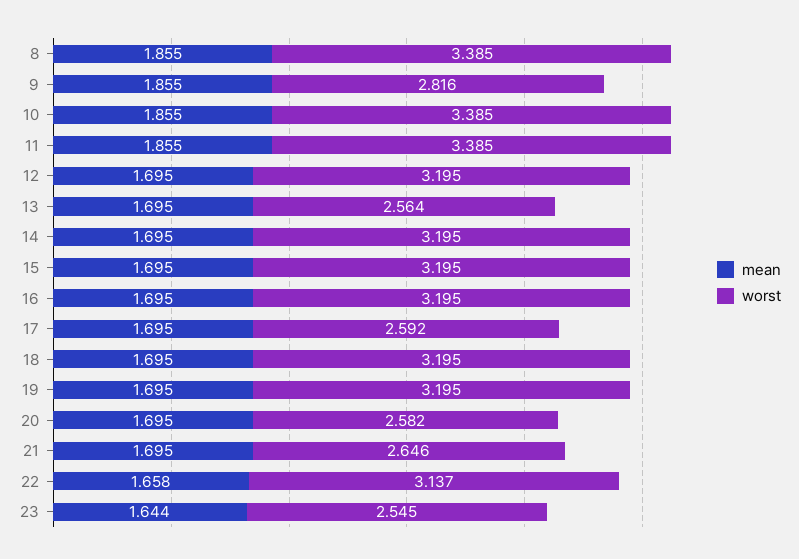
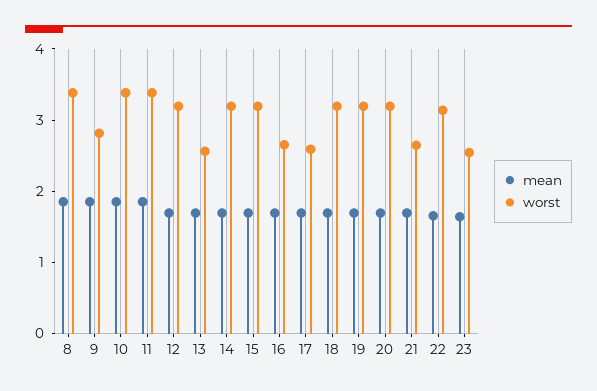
  {
    "mean": {
      "8": 1.855,
      "9": 1.855,
      "10": 1.855,
      "11": 1.855,
      "12": 1.695,
      "13": 1.695,
      "14": 1.695,
      "15": 1.695,
      "16": 1.695,
      "17": 1.695,
      "18": 1.695,
      "19": 1.695,
      "20": 1.695,
      "21": 1.695,
      "22": 1.658,
      "23": 1.644
    },
    "worst": {
      "8": 3.385,
      "9": 2.816,
      "10": 3.385,
      "11": 3.385,
      "12": 3.195,
      "13": 2.564,
      "14": 3.195,
      "15": 3.195,
-     "16": 3.195,
+     "16": 2.6,
      "17": 2.592,
      "18": 3.195,
      "19": 3.195,
-     "20": 2.582,
+     "20": 3.2,
      "21": 2.646,
      "22": 3.137,
      "23": 2.545
    }
  }

